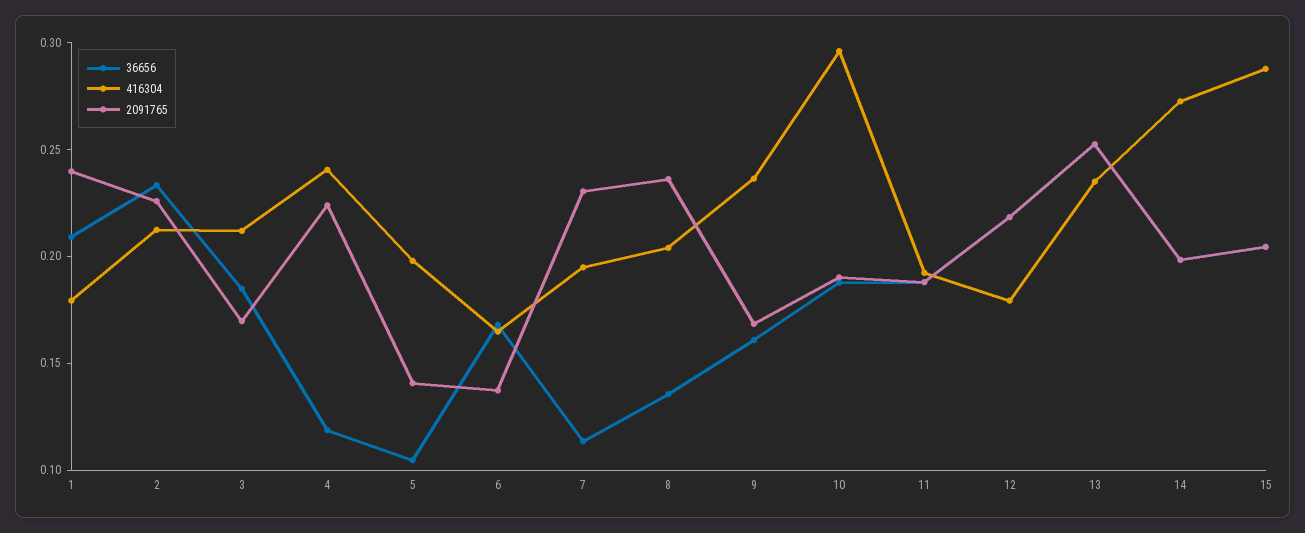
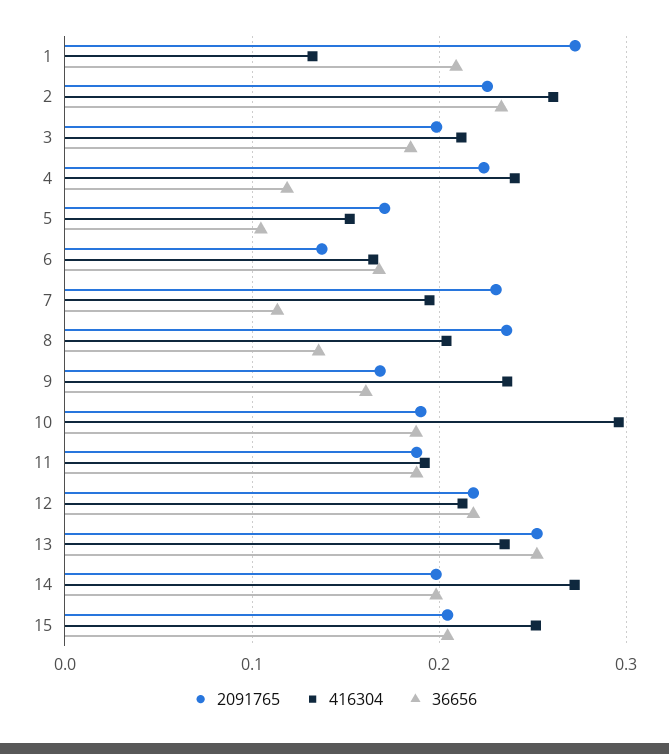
  {
    "36656": {
      "1": 0.21,
      "2": 0.23,
      "3": 0.18,
      "4": 0.12,
      "5": 0.1,
      "6": 0.17,
      "7": 0.11,
      "8": 0.14,
      "9": 0.16,
      "10": 0.19,
      "11": 0.19,
      "12": 0.22,
      "13": 0.25,
      "14": 0.2,
      "15": 0.2
    },
    "416304": {
-     "1": 0.18,
+     "1": 0.13,
-     "2": 0.21,
+     "2": 0.26,
      "3": 0.21,
      "4": 0.24,
-     "5": 0.2,
+     "5": 0.15,
      "6": 0.16,
      "7": 0.19,
      "8": 0.2,
      "9": 0.24,
      "10": 0.3,
      "11": 0.19,
-     "12": 0.18,
+     "12": 0.21,
      "13": 0.23,
      "14": 0.27,
-     "15": 0.29
+     "15": 0.25
    },
    "2091765": {
-     "1": 0.24,
+     "1": 0.27,
      "2": 0.23,
-     "3": 0.17,
+     "3": 0.2,
      "4": 0.22,
-     "5": 0.14,
+     "5": 0.17,
      "6": 0.14,
      "7": 0.23,
      "8": 0.24,
      "9": 0.17,
      "10": 0.19,
      "11": 0.19,
      "12": 0.22,
      "13": 0.25,
      "14": 0.2,
      "15": 0.2
    }
  }

